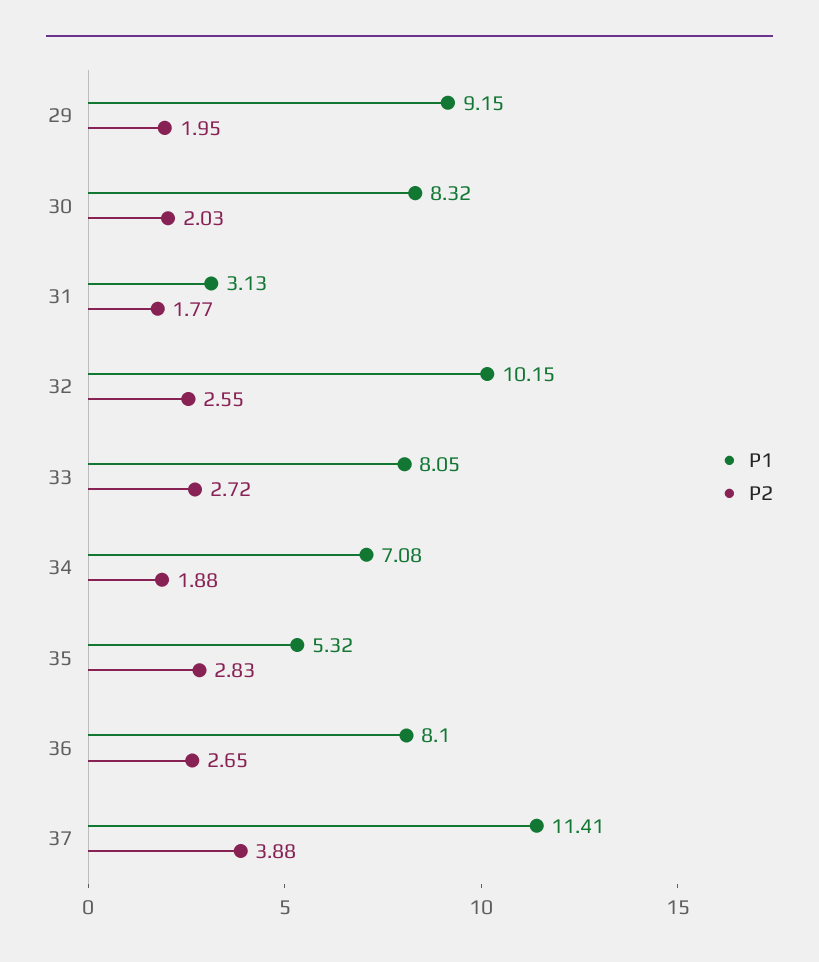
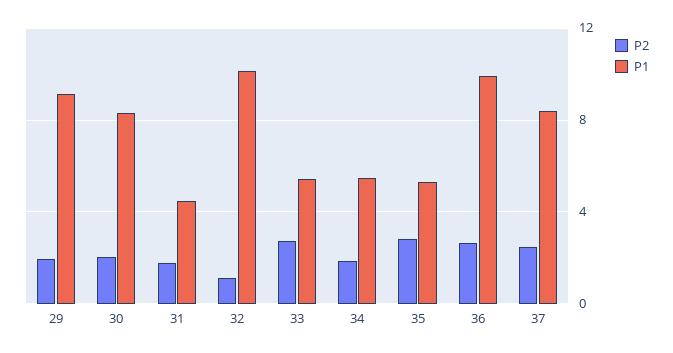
  {
    "P1": {
      "29": 9.15,
      "30": 8.32,
-     "31": 3.13,
+     "31": 4.5,
      "32": 10.15,
-     "33": 8.05,
+     "33": 5.5,
-     "34": 7.08,
+     "34": 5.5,
      "35": 5.32,
-     "36": 8.1,
+     "36": 10,
-     "37": 11.41
+     "37": 8.5
    },
    "P2": {
      "29": 1.95,
      "30": 2.03,
      "31": 1.77,
-     "32": 2.55,
+     "32": 1,
      "33": 2.72,
      "34": 1.88,
      "35": 2.83,
      "36": 2.65,
-     "37": 3.88
+     "37": 2.5
    }
  }

